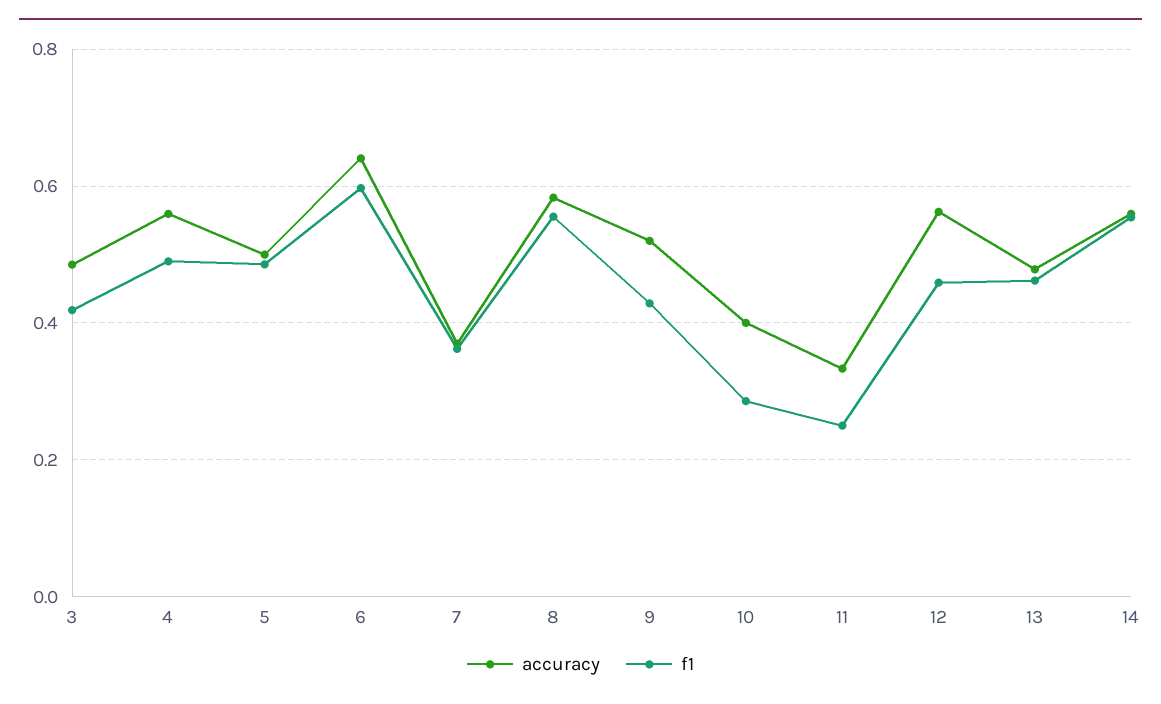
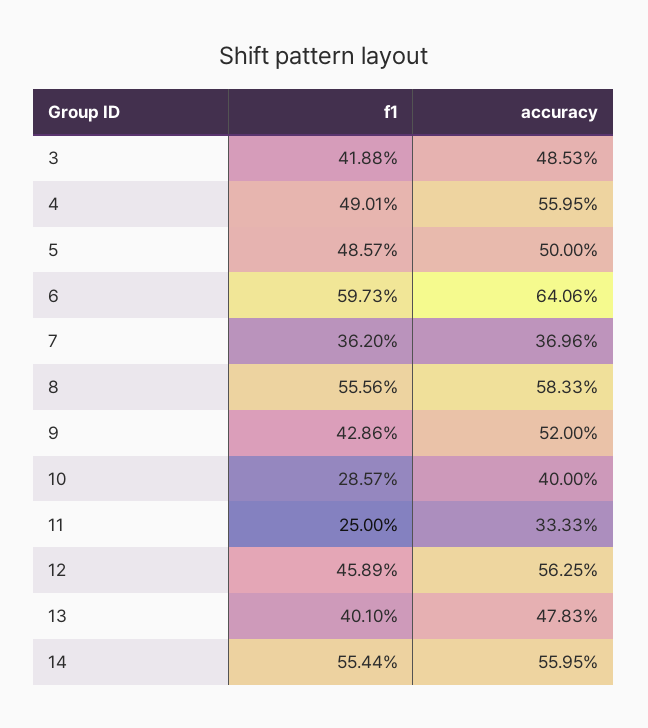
  {
    "accuracy": {
      "3": 0.4853,
      "4": 0.5595,
      "5": 0.5,
      "6": 0.6406,
      "7": 0.3696,
      "8": 0.5833,
      "9": 0.52,
      "10": 0.4,
      "11": 0.3333,
      "12": 0.5625,
      "13": 0.4783,
      "14": 0.5595
    },
    "f1": {
      "3": 0.4188,
      "4": 0.4901,
      "5": 0.4857,
      "6": 0.5973,
      "7": 0.362,
      "8": 0.5556,
      "9": 0.4286,
      "10": 0.2857,
      "11": 0.25,
      "12": 0.4589,
-     "13": 0.46,
+     "13": 0.401,
      "14": 0.5544
    }
  }

